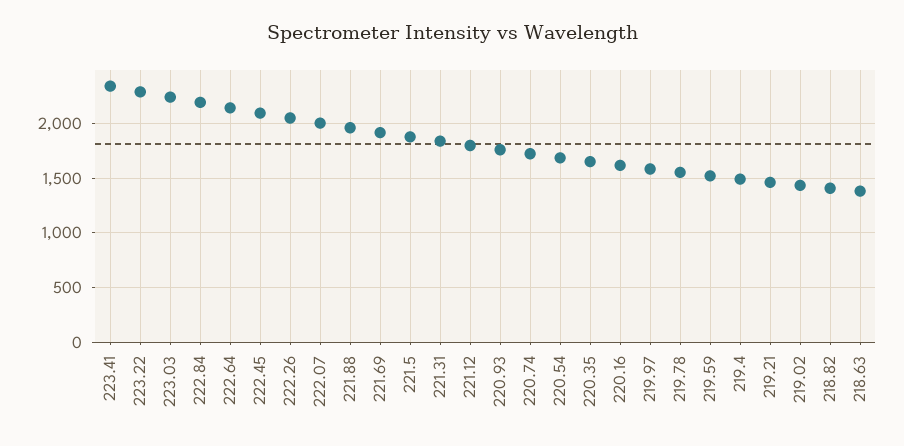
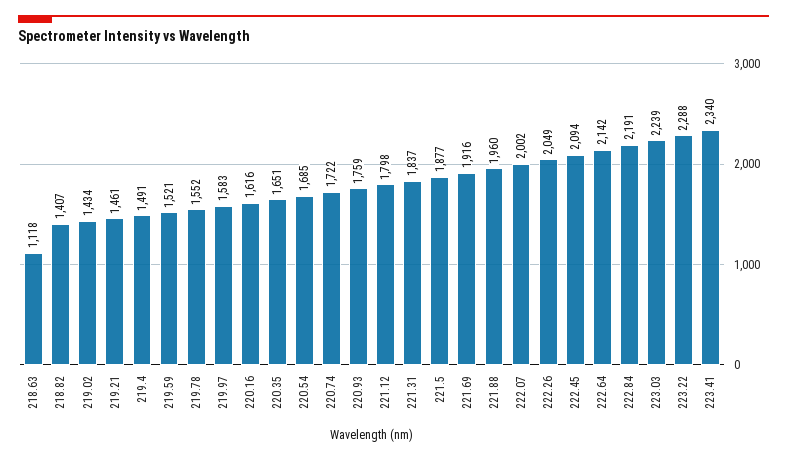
  {
    "223.41": 2340,
    "223.22": 2288,
    "223.03": 2239,
    "222.84": 2191,
    "222.64": 2142,
    "222.45": 2094,
    "222.26": 2049,
    "222.07": 2002,
    "221.88": 1960,
    "221.69": 1916,
    "221.5": 1877,
    "221.31": 1837,
    "221.12": 1798,
    "220.93": 1759,
    "220.74": 1722,
    "220.54": 1685,
    "220.35": 1651,
    "220.16": 1616,
    "219.97": 1583,
    "219.78": 1552,
    "219.59": 1521,
    "219.4": 1491,
    "219.21": 1461,
    "219.02": 1434,
    "218.82": 1407,
-   "218.63": 1400
+   "218.63": 1118
  }

